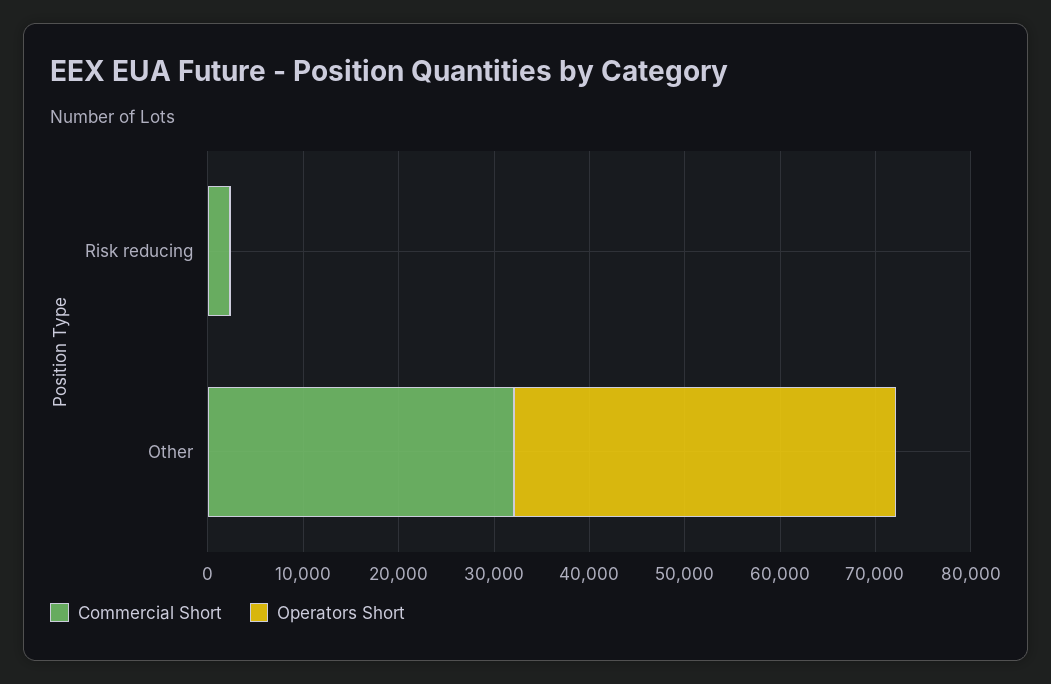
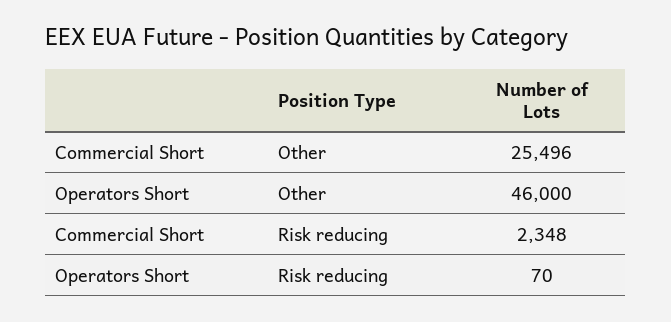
  {
    "Commercial Short": {
      "Risk reducing": 2348,
-     "Other": 32000
+     "Other": 25496
    },
    "Operators Short": {
      "Risk reducing": 70,
-     "Other": 40000
+     "Other": 46000
    }
  }

